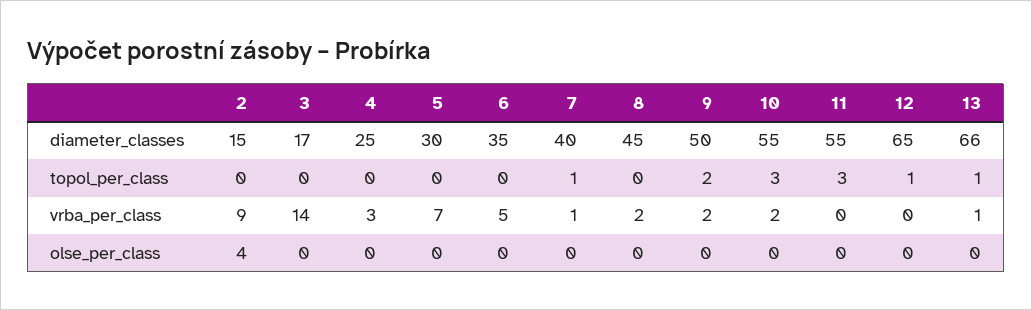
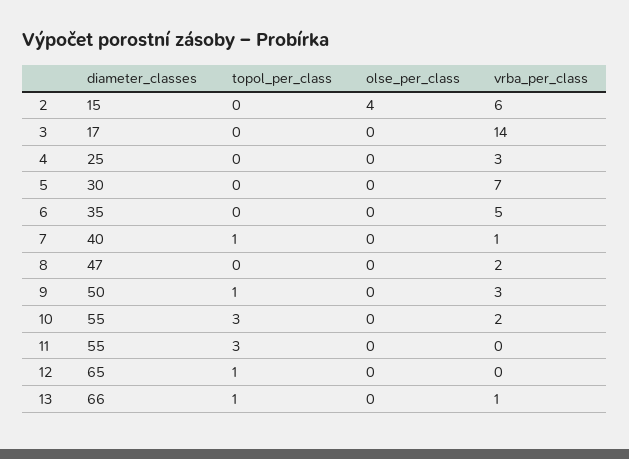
  {
    "2": {
      "diameter_classes": 15,
      "topol_per_class": 0,
-     "vrba_per_class": 9,
+     "vrba_per_class": 6,
      "olse_per_class": 4
    },
    "3": {
      "diameter_classes": 17,
      "topol_per_class": 0,
      "vrba_per_class": 14,
      "olse_per_class": 0
    },
    "4": {
      "diameter_classes": 25,
      "topol_per_class": 0,
      "vrba_per_class": 3,
      "olse_per_class": 0
    },
    "5": {
      "diameter_classes": 30,
      "topol_per_class": 0,
      "vrba_per_class": 7,
      "olse_per_class": 0
    },
    "6": {
      "diameter_classes": 35,
      "topol_per_class": 0,
      "vrba_per_class": 5,
      "olse_per_class": 0
    },
    "7": {
      "diameter_classes": 40,
      "topol_per_class": 1,
      "vrba_per_class": 1,
      "olse_per_class": 0
    },
    "8": {
-     "diameter_classes": 45,
+     "diameter_classes": 47,
      "topol_per_class": 0,
      "vrba_per_class": 2,
      "olse_per_class": 0
    },
    "9": {
      "diameter_classes": 50,
-     "topol_per_class": 2,
+     "topol_per_class": 1,
-     "vrba_per_class": 2,
+     "vrba_per_class": 3,
      "olse_per_class": 0
    },
    "10": {
      "diameter_classes": 55,
      "topol_per_class": 3,
      "vrba_per_class": 2,
      "olse_per_class": 0
    },
    "11": {
      "diameter_classes": 55,
      "topol_per_class": 3,
      "vrba_per_class": 0,
      "olse_per_class": 0
    },
    "12": {
      "diameter_classes": 65,
      "topol_per_class": 1,
      "vrba_per_class": 0,
      "olse_per_class": 0
    },
    "13": {
      "diameter_classes": 66,
      "topol_per_class": 1,
      "vrba_per_class": 1,
      "olse_per_class": 0
    }
  }

